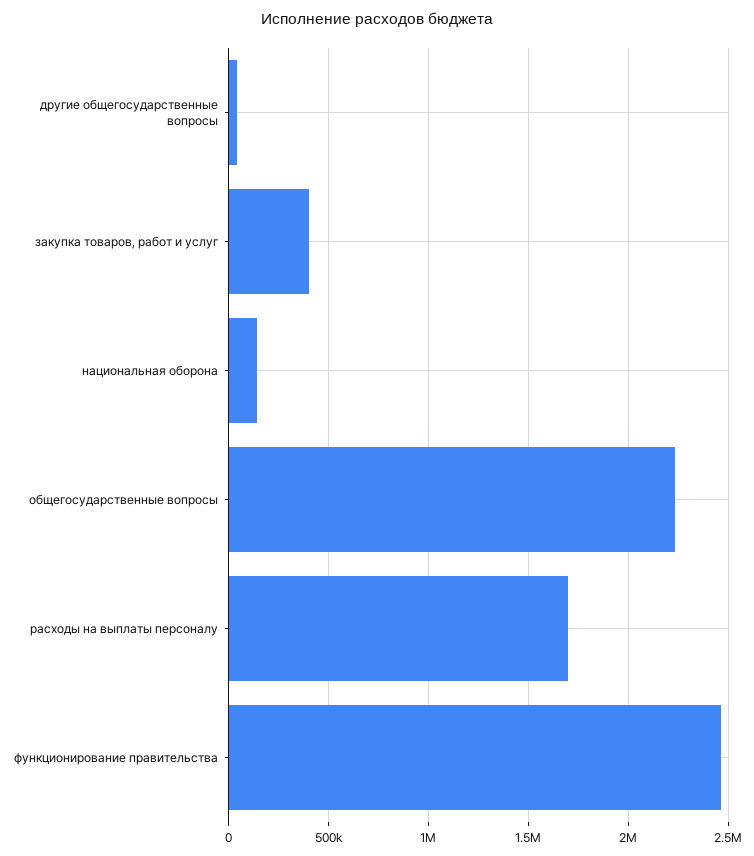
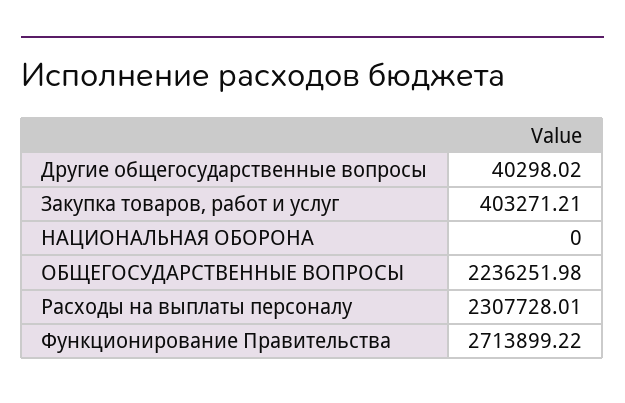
  {
    "другие общегосударственные вопросы": 40298.02,
    "закупка товаров, работ и услуг": 403271.21,
-   "национальная оборона": 150000,
+   "национальная оборона": 0,
    "общегосударственные вопросы": 2236251.98,
-   "расходы на выплаты персоналу": 1700000,
+   "расходы на выплаты персоналу": 2307728.01,
-   "функционирование правительства": 2450000
+   "функционирование правительства": 2713899.22
  }

